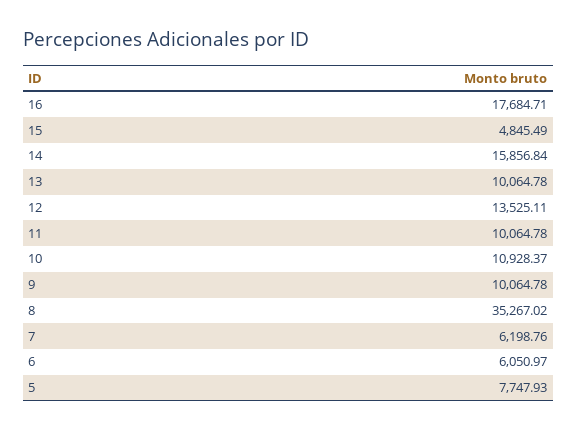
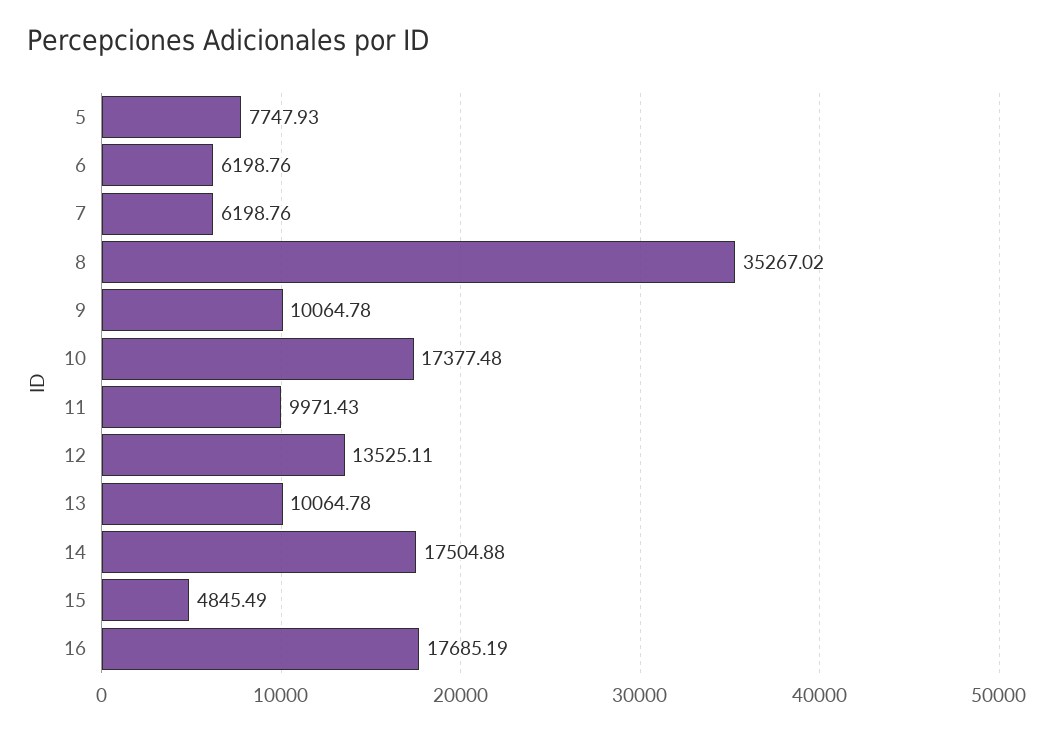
  {
-   "16": 17684.71,
+   "16": 17685.19,
    "15": 4845.49,
-   "14": 15856.84,
+   "14": 17504.88,
    "13": 10064.78,
    "12": 13525.11,
-   "11": 10064.78,
+   "11": 9971.43,
-   "10": 10928.37,
+   "10": 17377.48,
    "9": 10064.78,
    "8": 35267.02,
    "7": 6198.76,
-   "6": 6050.97,
+   "6": 6198.76,
    "5": 7747.93
  }

